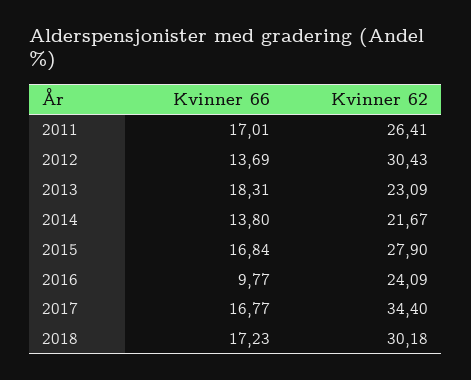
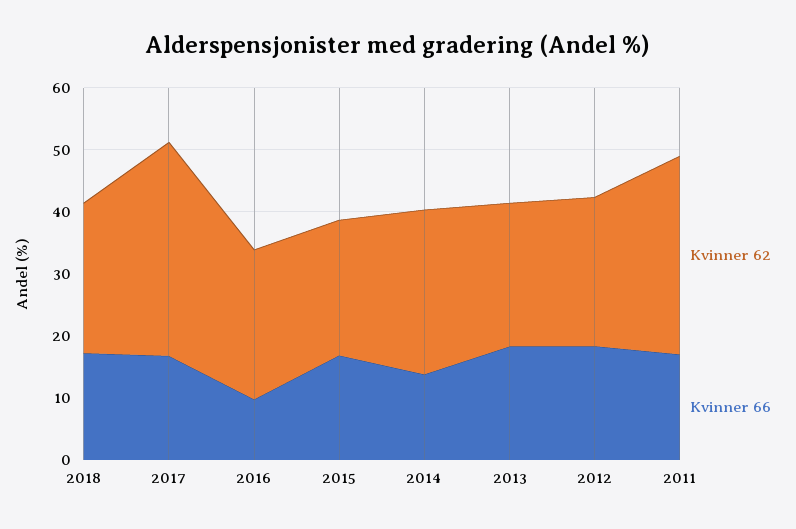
  {
    "Kvinner 66": {
      "2011": 17.01,
-     "2012": 13.69,
+     "2012": 18,
      "2013": 18.31,
      "2014": 13.8,
      "2015": 16.84,
      "2016": 9.77,
      "2017": 16.77,
      "2018": 17.23
    },
    "Kvinner 62": {
-     "2011": 26.41,
+     "2011": 32,
-     "2012": 30.43,
+     "2012": 24,
      "2013": 23.09,
-     "2014": 21.67,
+     "2014": 26,
-     "2015": 27.9,
+     "2015": 22,
      "2016": 24.09,
      "2017": 34.4,
-     "2018": 30.18
+     "2018": 24
    }
  }

